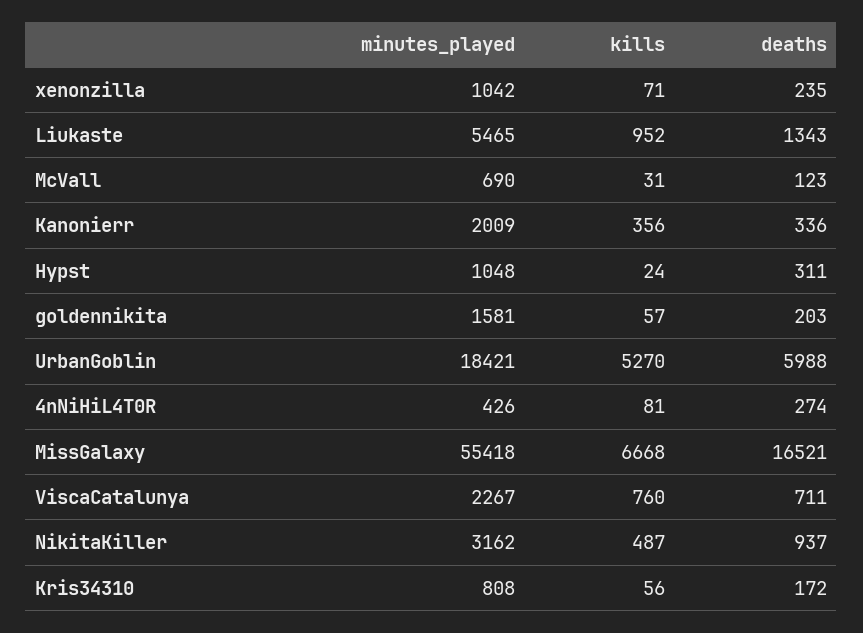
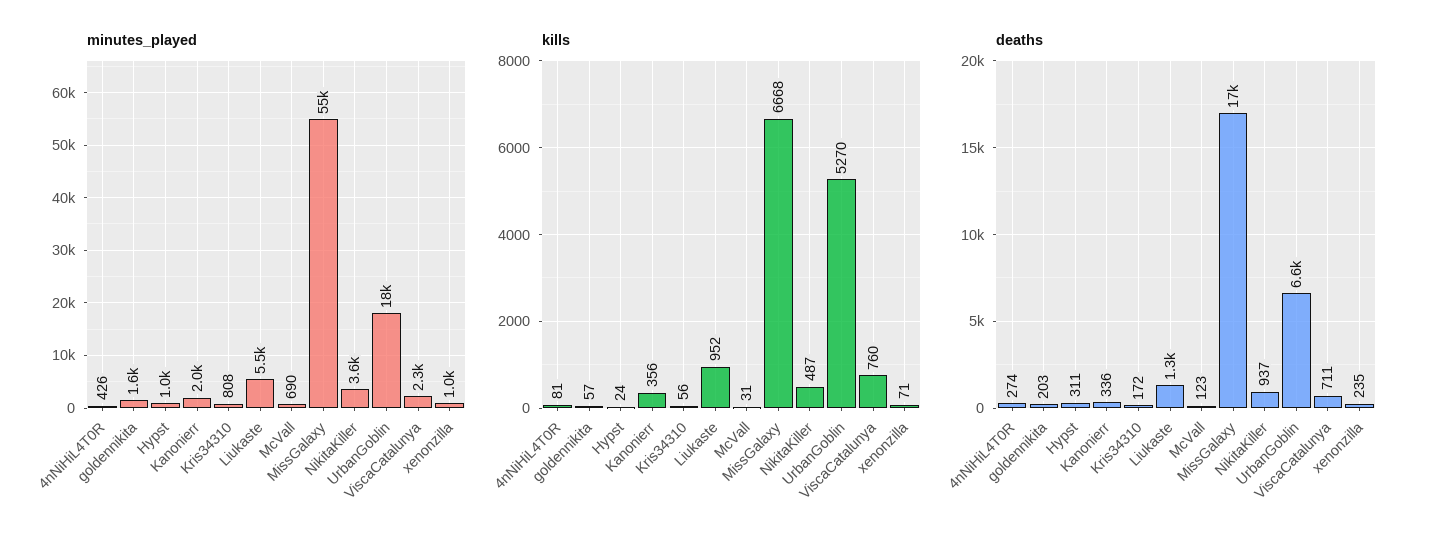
  {
    "minutes_played": {
      "xenonzilla": 1042,
      "Liukaste": 5465,
      "McVall": 690,
      "Kanonierr": 2009,
      "Hypst": 1048,
      "goldennikita": 1581,
      "UrbanGoblin": 18421,
      "4nNiHiL4T0R": 426,
      "MissGalaxy": 55418,
      "ViscaCatalunya": 2267,
-     "NikitaKiller": 3162,
+     "NikitaKiller": 3600,
      "Kris34310": 808
    },
    "kills": {
      "xenonzilla": 71,
      "Liukaste": 952,
      "McVall": 31,
      "Kanonierr": 356,
      "Hypst": 24,
      "goldennikita": 57,
      "UrbanGoblin": 5270,
      "4nNiHiL4T0R": 81,
      "MissGalaxy": 6668,
      "ViscaCatalunya": 760,
      "NikitaKiller": 487,
      "Kris34310": 56
    },
    "deaths": {
      "xenonzilla": 235,
      "Liukaste": 1343,
      "McVall": 123,
      "Kanonierr": 336,
      "Hypst": 311,
      "goldennikita": 203,
-     "UrbanGoblin": 5988,
+     "UrbanGoblin": 6600,
      "4nNiHiL4T0R": 274,
      "MissGalaxy": 16521,
      "ViscaCatalunya": 711,
      "NikitaKiller": 937,
      "Kris34310": 172
    }
  }

